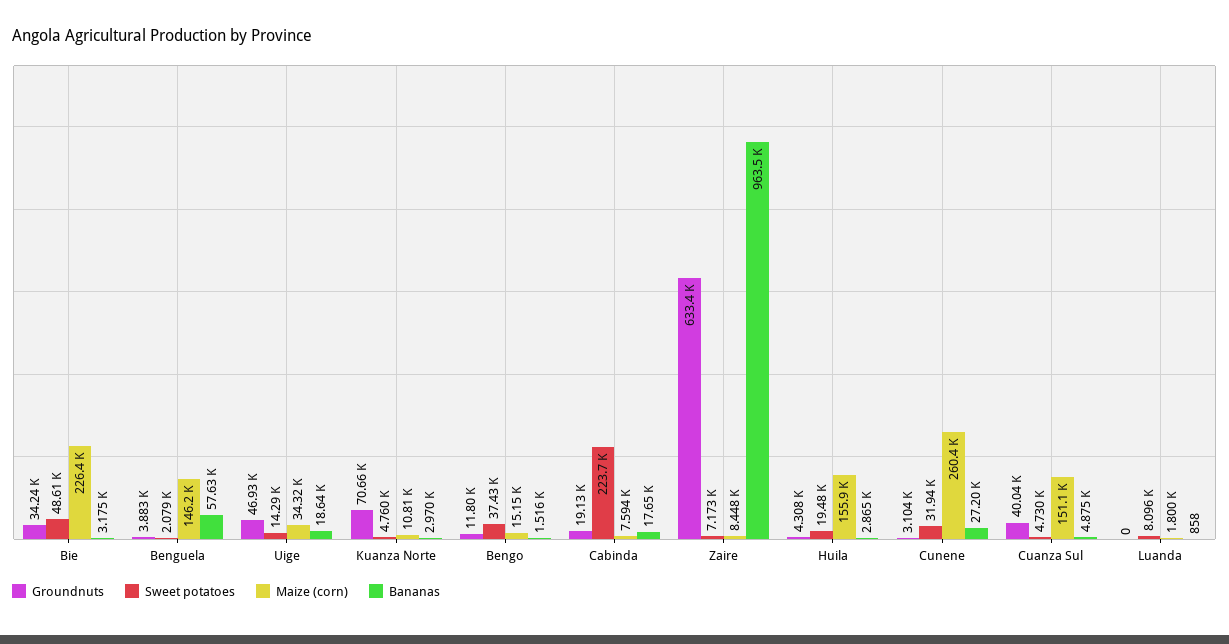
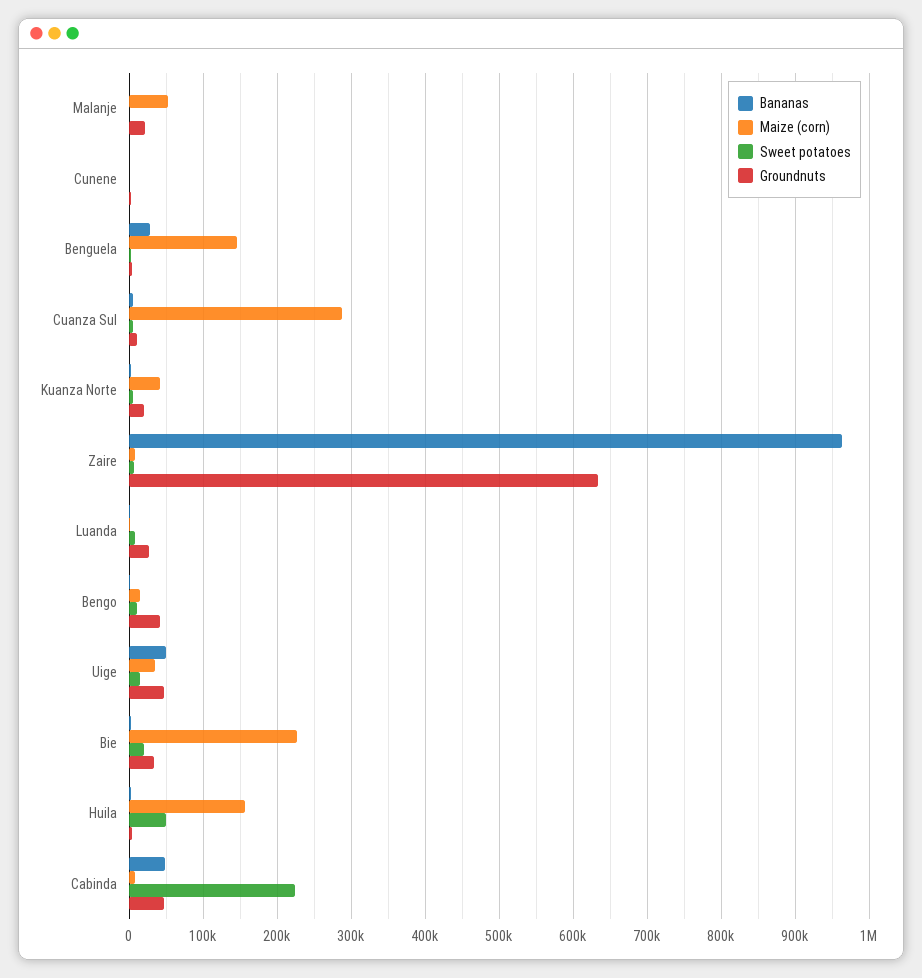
  {
    "Groundnuts": {
      "Bie": 34240,
      "Benguela": 3883,
      "Uige": 46930,
-     "Kuanza Norte": 70660,
+     "Kuanza Norte": 20000,
-     "Bengo": 11800,
+     "Bengo": 40000,
-     "Cabinda": 19130,
+     "Cabinda": 50000,
      "Zaire": 633400,
      "Huila": 4308,
      "Cunene": 3104,
-     "Cuanza Sul": 40040,
+     "Cuanza Sul": 10000,
-     "Luanda": 0
+     "Luanda": 30000,
+     "Malanje": 20000
    },
    "Sweet potatoes": {
-     "Bie": 48610,
+     "Bie": 20000,
      "Benguela": 2079,
      "Uige": 14290,
      "Kuanza Norte": 4760,
-     "Bengo": 37430,
+     "Bengo": 10000,
      "Cabinda": 223700,
      "Zaire": 7173,
-     "Huila": 19480,
+     "Huila": 50000,
-     "Cunene": 31940,
+     "Cunene": 0,
      "Cuanza Sul": 4730,
-     "Luanda": 8096
+     "Luanda": 8096,
+     "Malanje": 0
    },
    "Maize (corn)": {
      "Bie": 226400,
      "Benguela": 146200,
      "Uige": 34320,
-     "Kuanza Norte": 10810,
+     "Kuanza Norte": 40000,
      "Bengo": 15150,
      "Cabinda": 7594,
      "Zaire": 8448,
      "Huila": 155900,
-     "Cunene": 260400,
+     "Cunene": 0,
-     "Cuanza Sul": 151100,
+     "Cuanza Sul": 290000,
-     "Luanda": 1800
+     "Luanda": 1800,
+     "Malanje": 50000
    },
    "Bananas": {
      "Bie": 3175,
-     "Benguela": 57630,
+     "Benguela": 30000,
-     "Uige": 18640,
+     "Uige": 50000,
      "Kuanza Norte": 2970,
      "Bengo": 1516,
-     "Cabinda": 17650,
+     "Cabinda": 50000,
      "Zaire": 963500,
      "Huila": 2865,
-     "Cunene": 27200,
+     "Cunene": 0,
      "Cuanza Sul": 4875,
-     "Luanda": 858
+     "Luanda": 858,
+     "Malanje": 0
    }
  }

